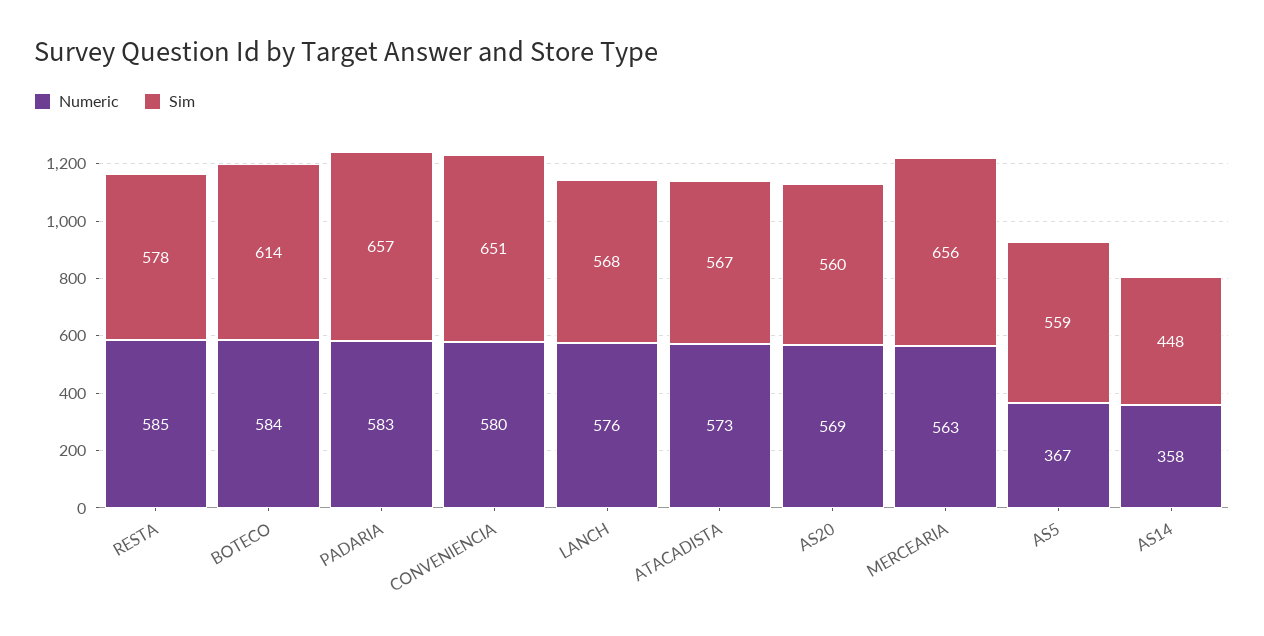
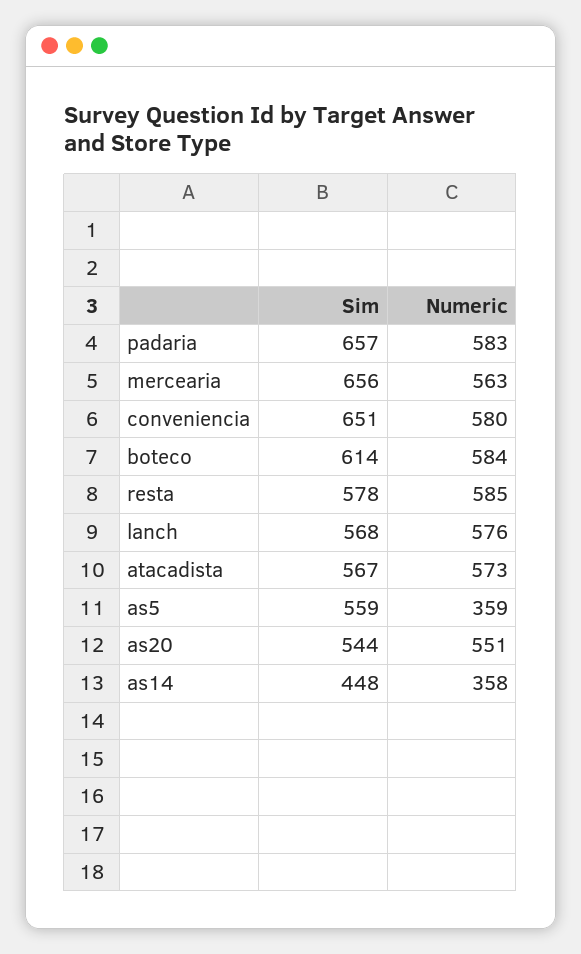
  {
    "Numeric": {
      "RESTA": 585,
      "BOTECO": 584,
      "PADARIA": 583,
      "CONVENIENCIA": 580,
      "LANCH": 576,
      "ATACADISTA": 573,
-     "AS20": 569,
+     "AS20": 551,
      "MERCEARIA": 563,
-     "AS5": 367,
+     "AS5": 359,
      "AS14": 358
    },
    "Sim": {
      "RESTA": 578,
      "BOTECO": 614,
      "PADARIA": 657,
      "CONVENIENCIA": 651,
      "LANCH": 568,
      "ATACADISTA": 567,
-     "AS20": 560,
+     "AS20": 544,
      "MERCEARIA": 656,
      "AS5": 559,
      "AS14": 448
    }
  }

